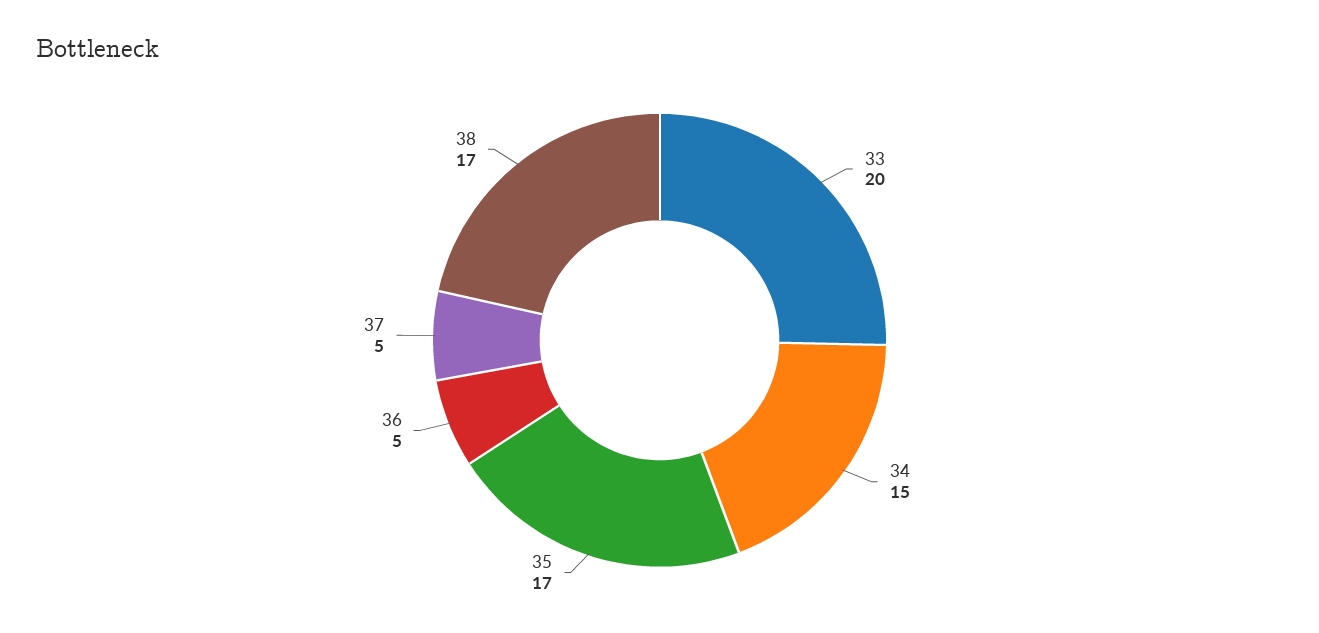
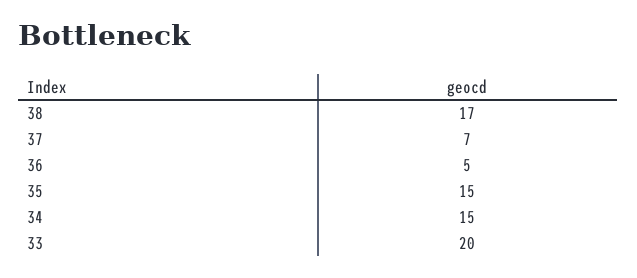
  {
    "33": 20,
    "34": 15,
-   "35": 17,
+   "35": 15,
    "36": 5,
-   "37": 5,
+   "37": 7,
    "38": 17
  }

